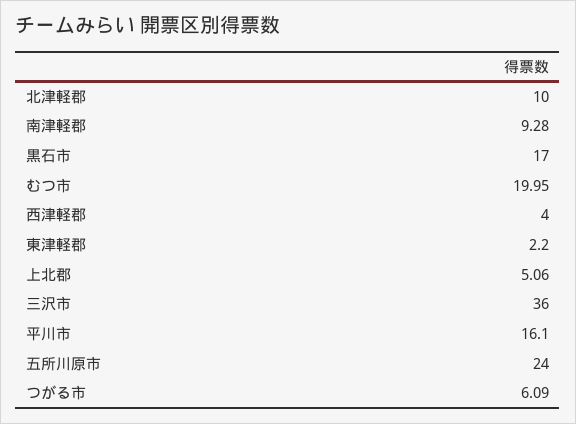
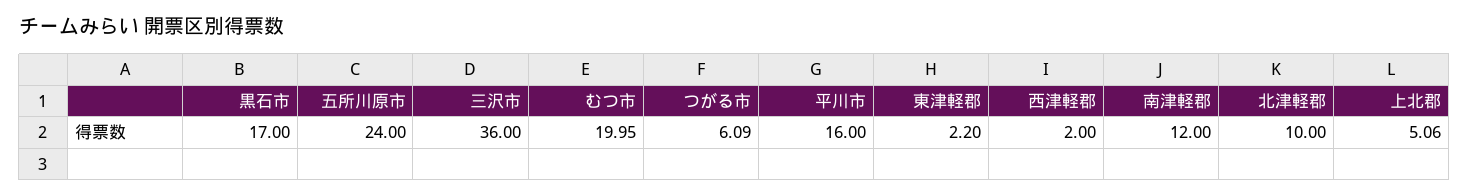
  {
    "北津軽郡": 10,
-   "南津軽郡": 9.28,
+   "南津軽郡": 12,
    "黒石市": 17,
    "むつ市": 19.95,
-   "西津軽郡": 4,
+   "西津軽郡": 2,
    "東津軽郡": 2.2,
    "上北郡": 5.06,
    "三沢市": 36,
-   "平川市": 16.1,
+   "平川市": 16,
    "五所川原市": 24,
    "つがる市": 6.09
  }

